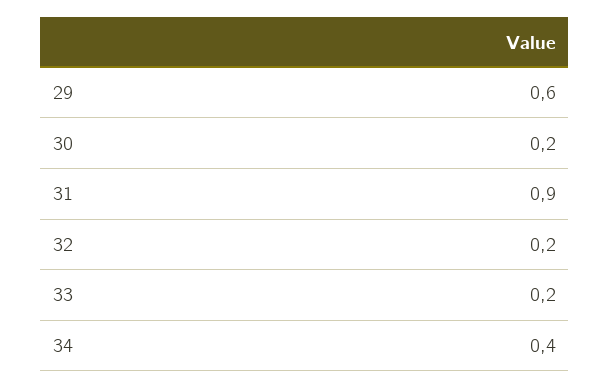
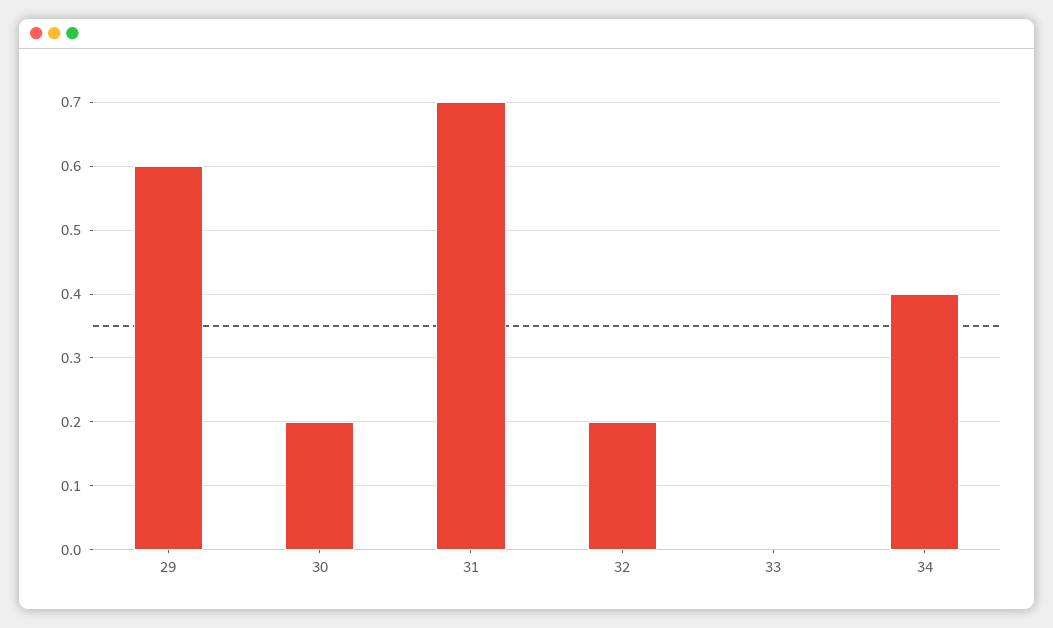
  {
    "29": 0.6,
    "30": 0.2,
-   "31": 0.9,
+   "31": 0.7,
    "32": 0.2,
-   "33": 0.2,
+   "33": 0,
    "34": 0.4
  }

